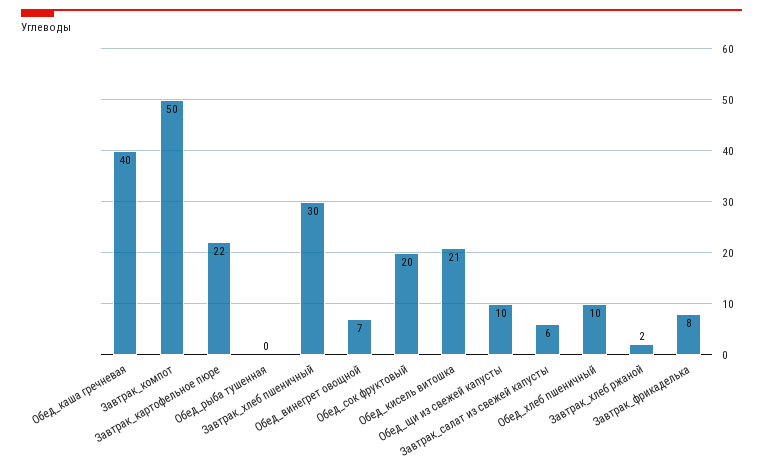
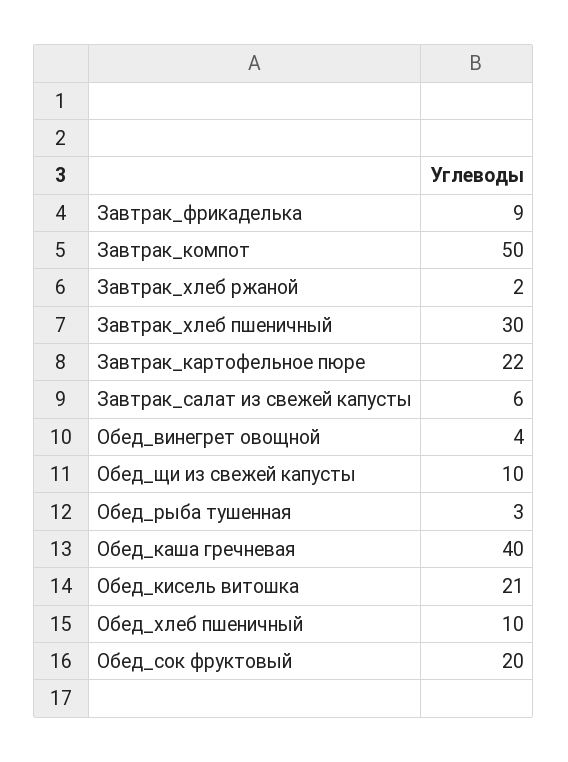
  {
    "Обед_каша гречневая": 40,
    "Завтрак_компот": 50,
    "Завтрак_картофельное пюре": 22,
-   "Обед_рыба тушенная": 0,
+   "Обед_рыба тушенная": 3,
    "Завтрак_хлеб пшеничный": 30,
-   "Обед_винегрет овощной": 7,
+   "Обед_винегрет овощной": 4,
    "Обед_сок фруктовый": 20,
    "Обед_кисель витошка": 21,
    "Обед_щи из свежей капусты": 10,
    "Завтрак_салат из свежей капусты": 6,
    "Обед_хлеб пшеничный": 10,
    "Завтрак_хлеб ржаной": 2,
-   "Завтрак_фрикаделька": 8
+   "Завтрак_фрикаделька": 9
  }

